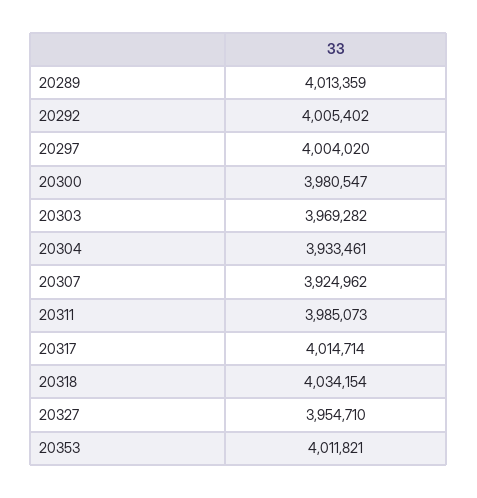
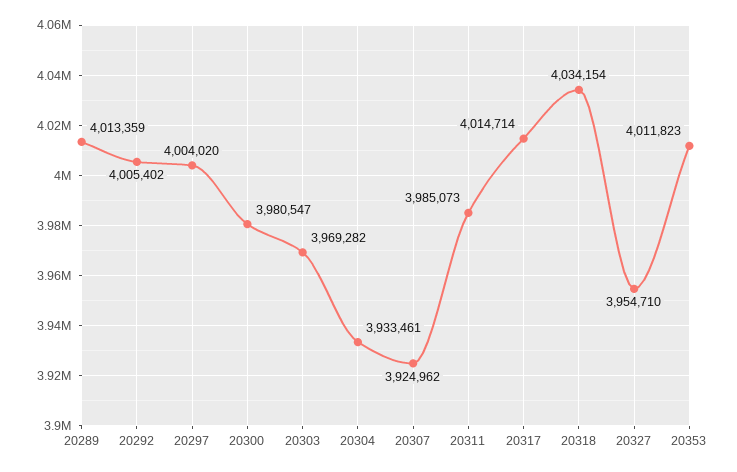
  {
    "20289": 4013359,
    "20292": 4005402,
    "20297": 4004020,
    "20300": 3980547,
    "20303": 3969282,
    "20304": 3933461,
    "20307": 3924962,
    "20311": 3985073,
    "20317": 4014714,
    "20318": 4034154,
    "20327": 3954710,
-   "20353": 4011821
+   "20353": 4011823
  }

